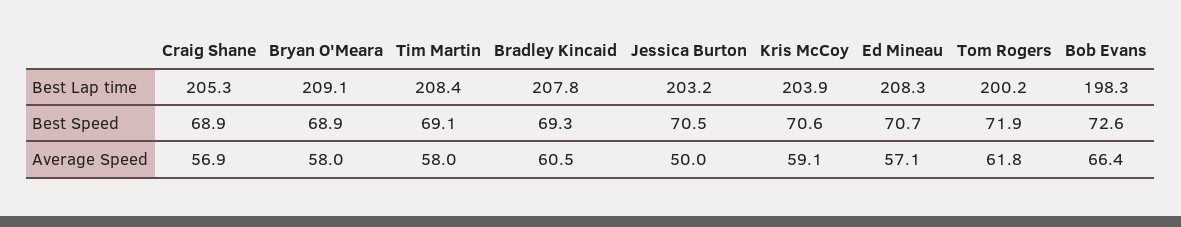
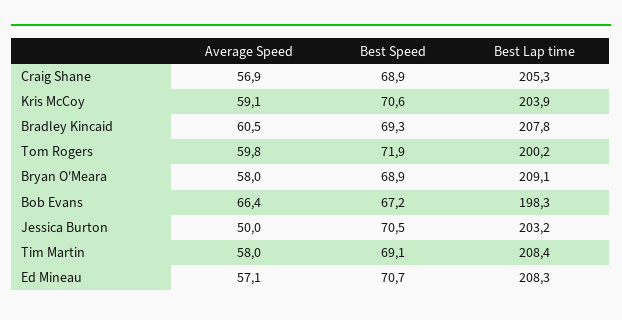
  {
    "Craig Shane": {
      "Best Lap time": 205.3,
      "Best Speed": 68.9,
      "Average Speed": 56.9
    },
    "Bryan O'Meara": {
      "Best Lap time": 209.1,
      "Best Speed": 68.9,
      "Average Speed": 58
    },
    "Tim Martin": {
      "Best Lap time": 208.4,
      "Best Speed": 69.1,
      "Average Speed": 58
    },
    "Bradley Kincaid": {
      "Best Lap time": 207.8,
      "Best Speed": 69.3,
      "Average Speed": 60.5
    },
    "Jessica Burton": {
      "Best Lap time": 203.2,
      "Best Speed": 70.5,
      "Average Speed": 50
    },
    "Kris McCoy": {
      "Best Lap time": 203.9,
      "Best Speed": 70.6,
      "Average Speed": 59.1
    },
    "Ed Mineau": {
      "Best Lap time": 208.3,
      "Best Speed": 70.7,
      "Average Speed": 57.1
    },
    "Tom Rogers": {
      "Best Lap time": 200.2,
      "Best Speed": 71.9,
-     "Average Speed": 61.8
+     "Average Speed": 59.8
    },
    "Bob Evans": {
      "Best Lap time": 198.3,
-     "Best Speed": 72.6,
+     "Best Speed": 67.2,
      "Average Speed": 66.4
    }
  }

